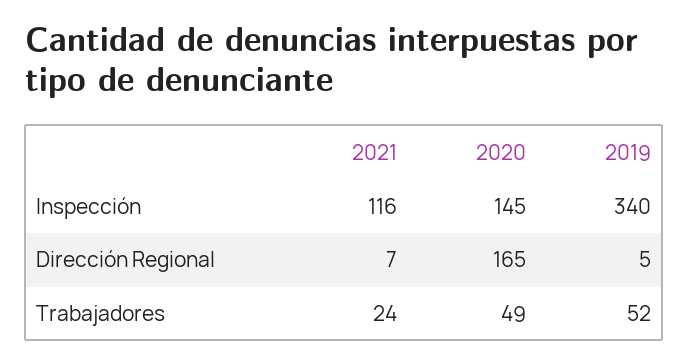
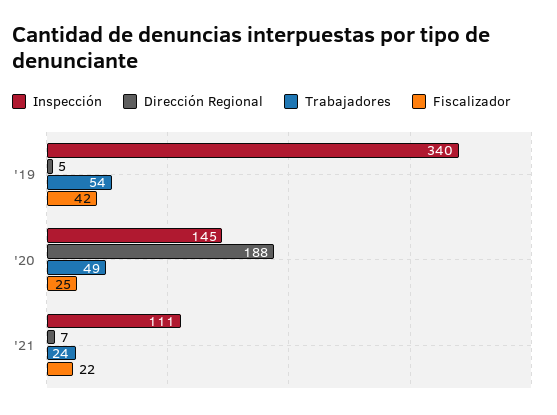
  {
    "Inspección": {
-     "2021": 116,
+     "2021": 111,
      "2020": 145,
      "2019": 340
    },
    "Dirección Regional": {
      "2021": 7,
-     "2020": 165,
+     "2020": 188,
      "2019": 5
    },
    "Trabajadores": {
      "2021": 24,
      "2020": 49,
-     "2019": 52
+     "2019": 54
-   }
+   },
+   "Fiscalizador": {
+     "2019": 42,
+     "2020": 25,
+     "2021": 22
+   }
  }

